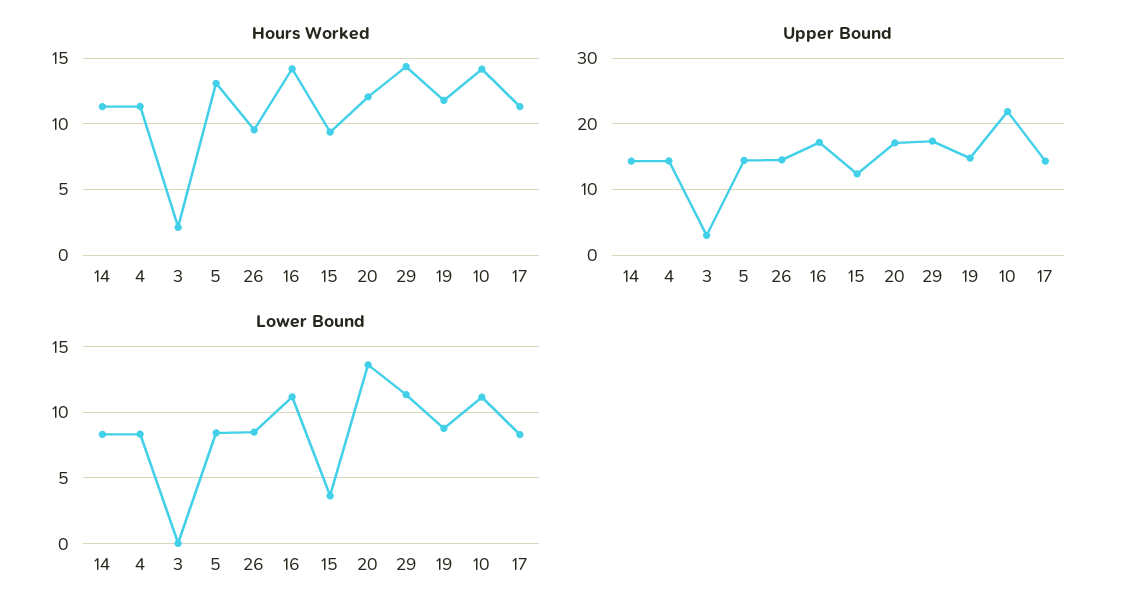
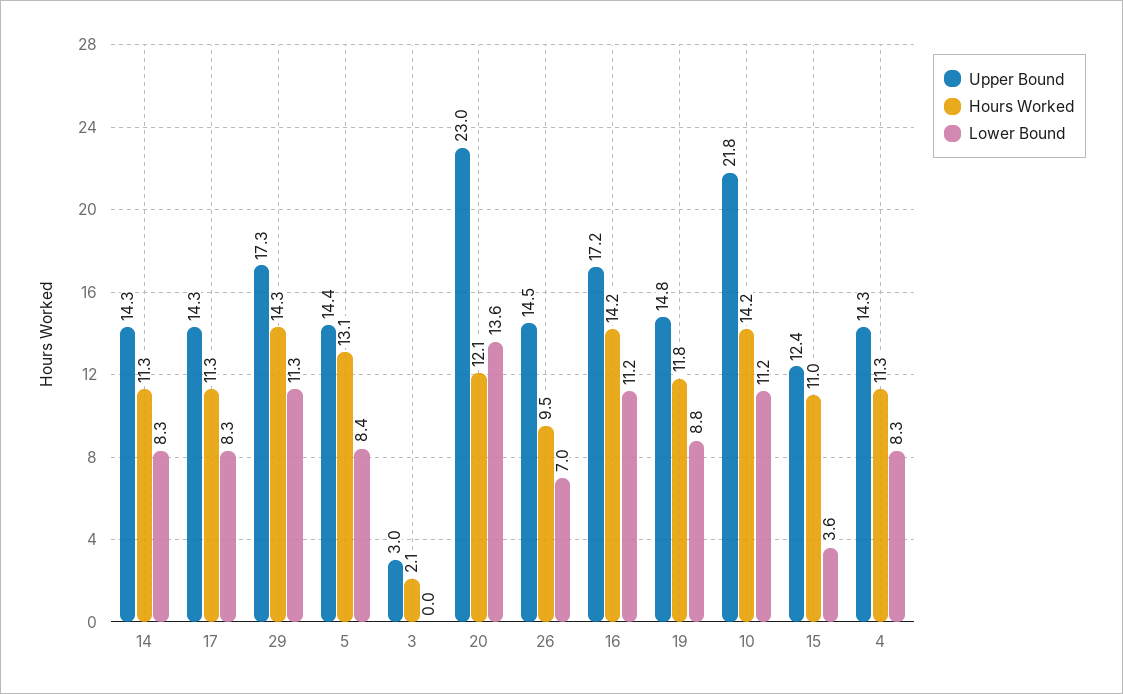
  {
    "Hours Worked": {
      "14": 11.3,
      "4": 11.3,
      "3": 2.1,
      "5": 13.1,
      "26": 9.5,
      "16": 14.2,
-     "15": 9.5,
+     "15": 11,
      "20": 12.1,
      "29": 14.3,
      "19": 11.8,
      "10": 14.2,
      "17": 11.3
    },
    "Upper Bound": {
      "14": 14.3,
      "4": 14.3,
      "3": 3,
      "5": 14.4,
      "26": 14.5,
      "16": 17.2,
      "15": 12.4,
-     "20": 17,
+     "20": 23,
      "29": 17.3,
      "19": 14.8,
      "10": 21.8,
      "17": 14.3
    },
    "Lower Bound": {
      "14": 8.3,
      "4": 8.3,
      "3": 0,
      "5": 8.4,
-     "26": 8.5,
+     "26": 7,
      "16": 11.2,
      "15": 3.6,
      "20": 13.6,
      "29": 11.3,
      "19": 8.8,
      "10": 11.2,
      "17": 8.3
    }
  }

